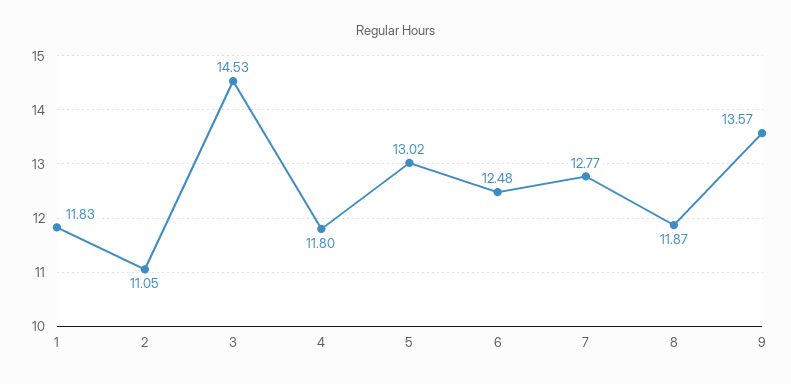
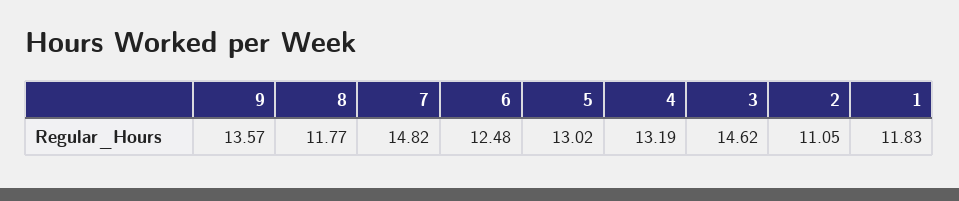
  {
    "1": 11.83,
    "2": 11.05,
-   "3": 14.53,
+   "3": 14.62,
-   "4": 11.8,
+   "4": 13.19,
    "5": 13.02,
    "6": 12.48,
-   "7": 12.77,
+   "7": 14.82,
-   "8": 11.87,
+   "8": 11.77,
    "9": 13.57
  }

